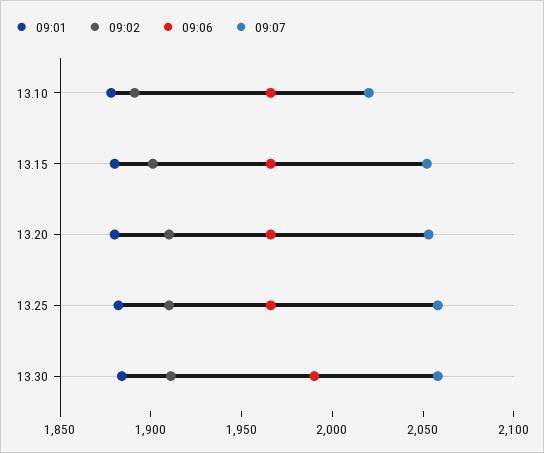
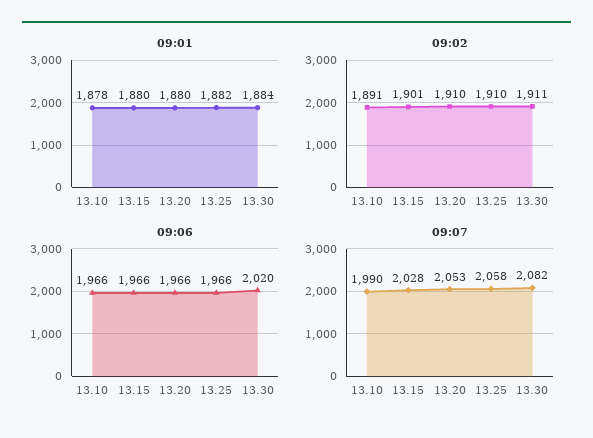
  {
    "09:01": {
      "13.10": 1878,
      "13.15": 1880,
      "13.20": 1880,
      "13.25": 1882,
      "13.30": 1884
    },
    "09:02": {
      "13.10": 1891,
      "13.15": 1901,
      "13.20": 1910,
      "13.25": 1910,
      "13.30": 1911
    },
    "09:06": {
      "13.10": 1966,
      "13.15": 1966,
      "13.20": 1966,
      "13.25": 1966,
-     "13.30": 1990
+     "13.30": 2020
    },
    "09:07": {
-     "13.10": 2020,
+     "13.10": 1990,
-     "13.15": 2050,
+     "13.15": 2028,
      "13.20": 2053,
      "13.25": 2058,
-     "13.30": 2060
+     "13.30": 2082
    }
  }

